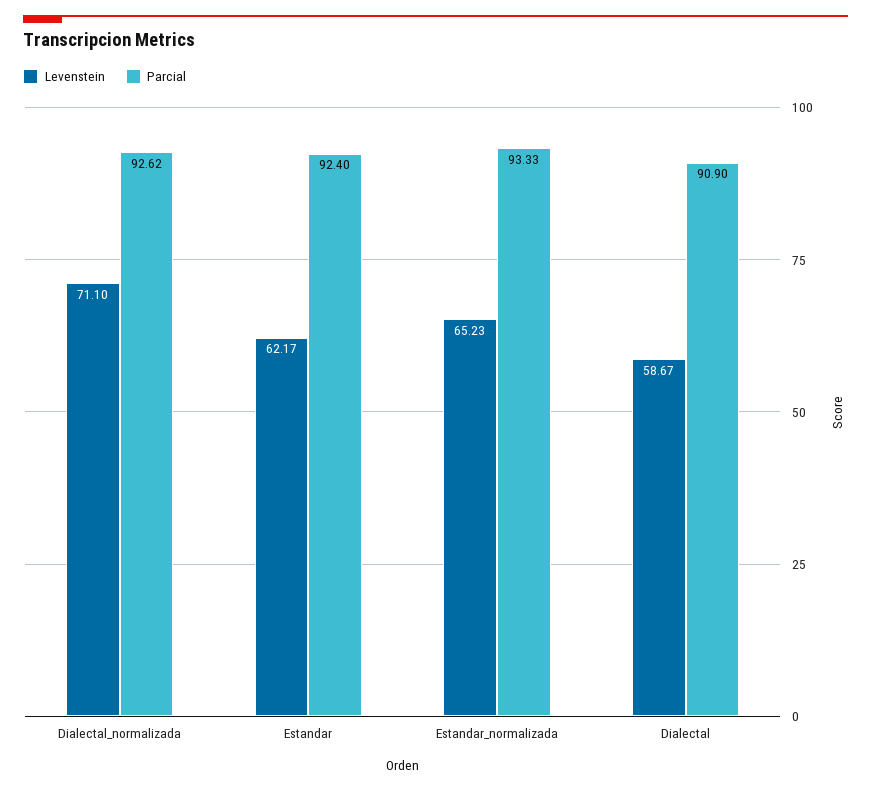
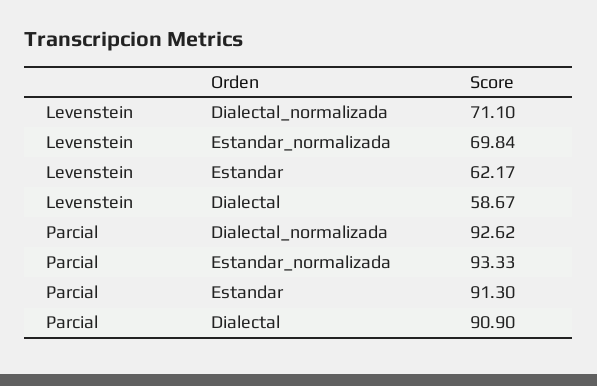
  {
    "Levenstein": {
      "Dialectal_normalizada": 71.1,
      "Estandar": 62.17,
-     "Estandar_normalizada": 65.23,
+     "Estandar_normalizada": 69.84,
      "Dialectal": 58.67
    },
    "Parcial": {
      "Dialectal_normalizada": 92.62,
-     "Estandar": 92.4,
+     "Estandar": 91.3,
      "Estandar_normalizada": 93.33,
      "Dialectal": 90.9
    }
  }

